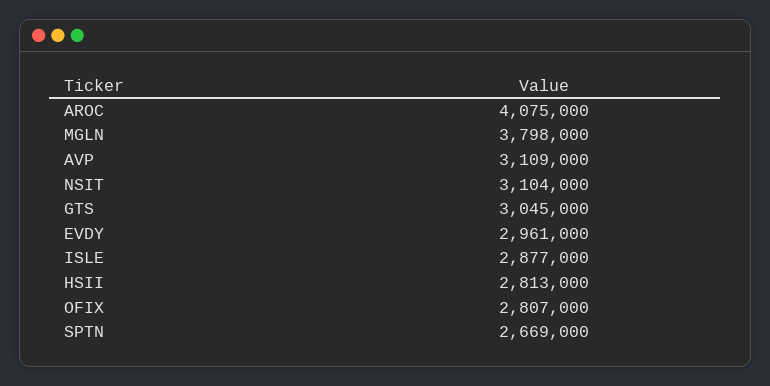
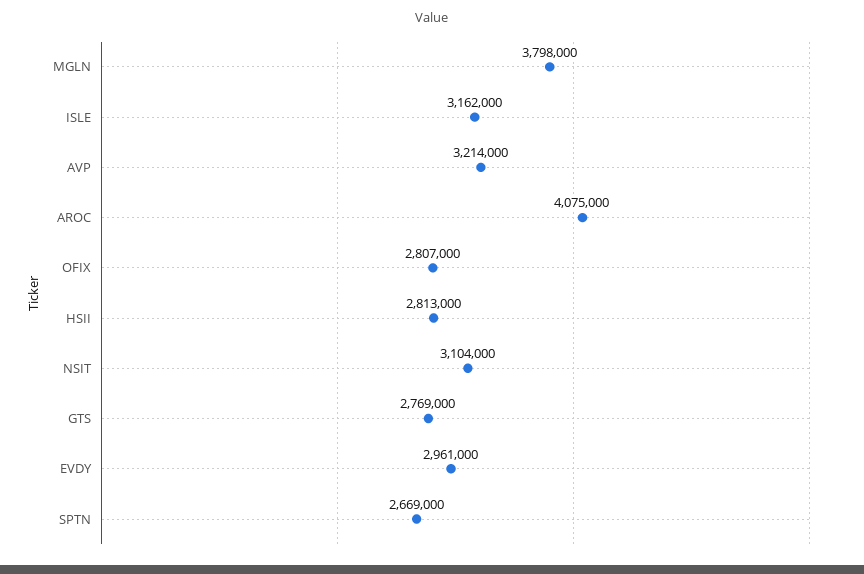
  {
    "AROC": 4075000,
    "MGLN": 3798000,
-   "AVP": 3109000,
+   "AVP": 3214000,
    "NSIT": 3104000,
-   "GTS": 3045000,
+   "GTS": 2769000,
    "EVDY": 2961000,
-   "ISLE": 2877000,
+   "ISLE": 3162000,
    "HSII": 2813000,
    "OFIX": 2807000,
    "SPTN": 2669000
  }

